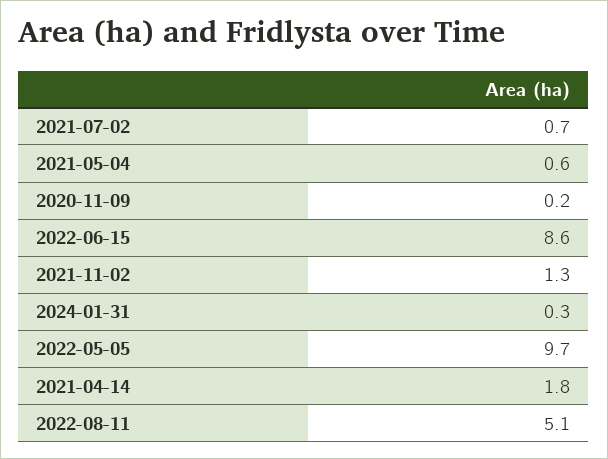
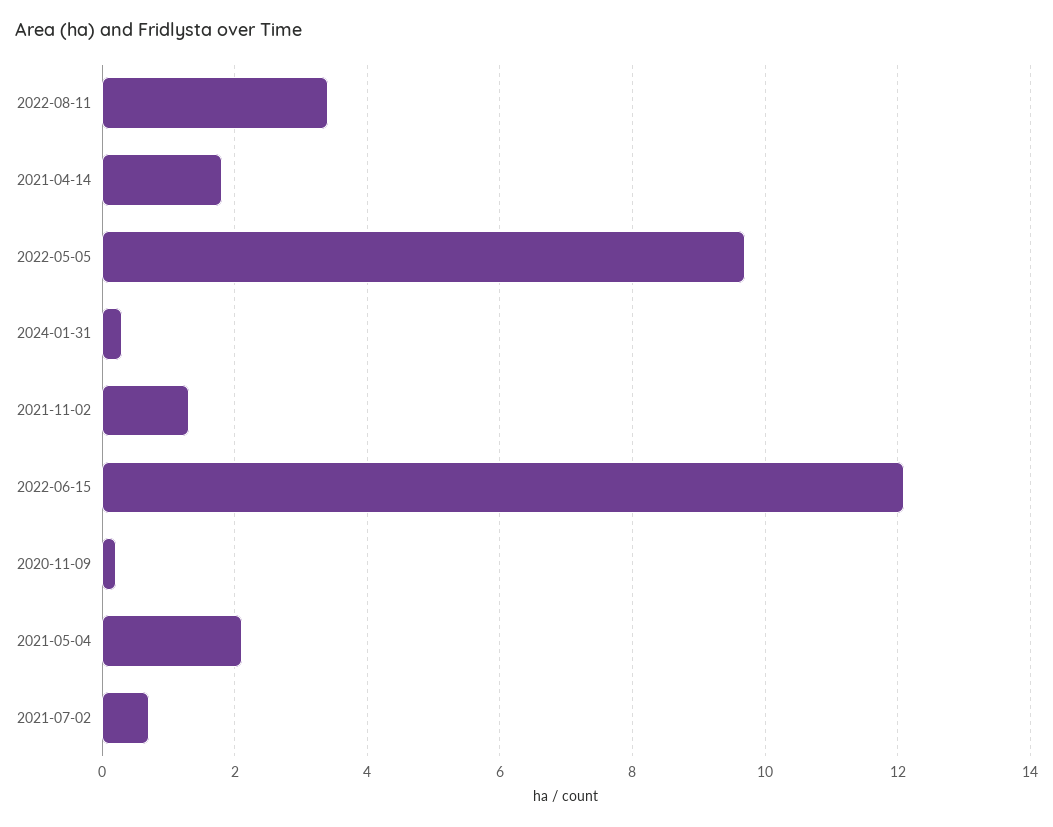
  {
    "2021-07-02": 0.7,
-   "2021-05-04": 0.6,
+   "2021-05-04": 2,
    "2020-11-09": 0.2,
-   "2022-06-15": 8.6,
+   "2022-06-15": 12,
    "2021-11-02": 1.3,
    "2024-01-31": 0.3,
    "2022-05-05": 9.7,
    "2021-04-14": 1.8,
-   "2022-08-11": 5.1
+   "2022-08-11": 3.5
  }

